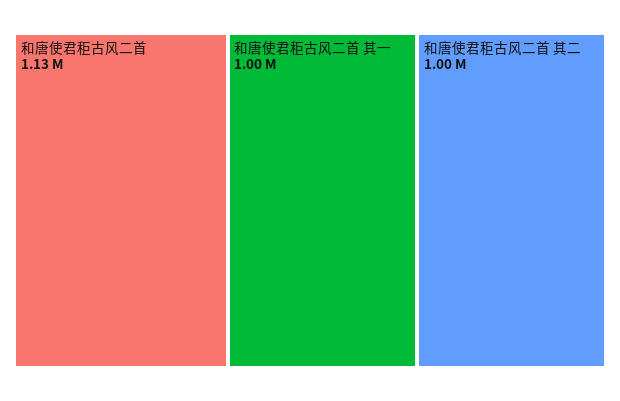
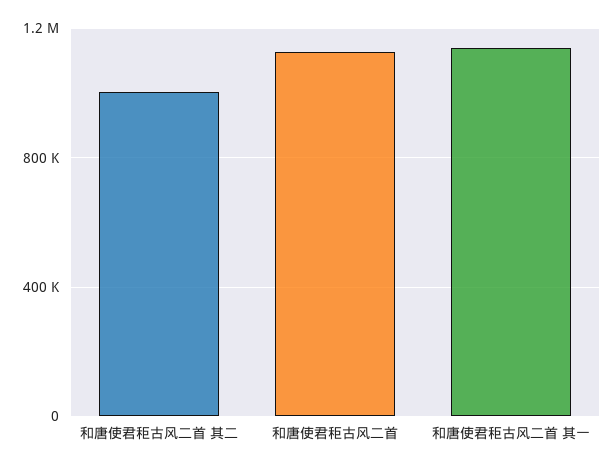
  {
    "和唐使君秬古风二首": 1130000,
-   "和唐使君秬古风二首 其一": 1000000,
+   "和唐使君秬古风二首 其一": 1150000,
    "和唐使君秬古风二首 其二": 1000000
  }

